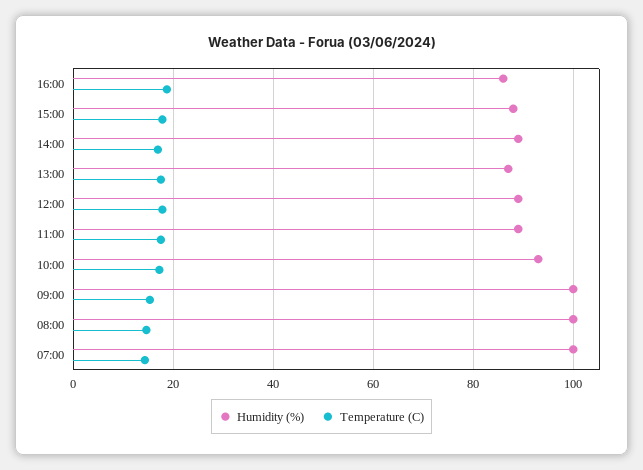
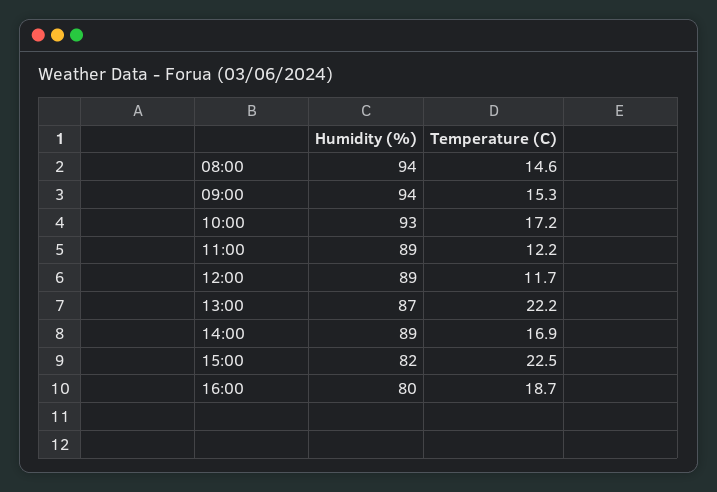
  {
    "Humidity (%)": {
-     "16:00": 86,
+     "16:00": 80,
-     "15:00": 88,
+     "15:00": 82,
      "14:00": 89,
      "13:00": 87,
      "12:00": 89,
      "11:00": 89,
      "10:00": 93,
-     "09:00": 100,
+     "09:00": 94,
-     "08:00": 100,
+     "08:00": 94
-     "07:00": 100
    },
    "Temperature (C)": {
      "16:00": 18.7,
-     "15:00": 18,
+     "15:00": 22.5,
      "14:00": 16.9,
-     "13:00": 18,
+     "13:00": 22.2,
-     "12:00": 18,
+     "12:00": 11.7,
-     "11:00": 18,
+     "11:00": 12.2,
      "10:00": 17.2,
      "09:00": 15.3,
-     "08:00": 14.6,
+     "08:00": 14.6
-     "07:00": 14
    }
  }

